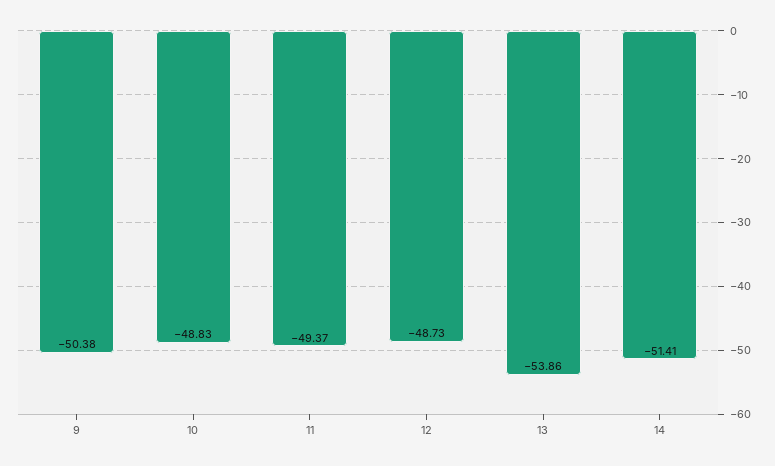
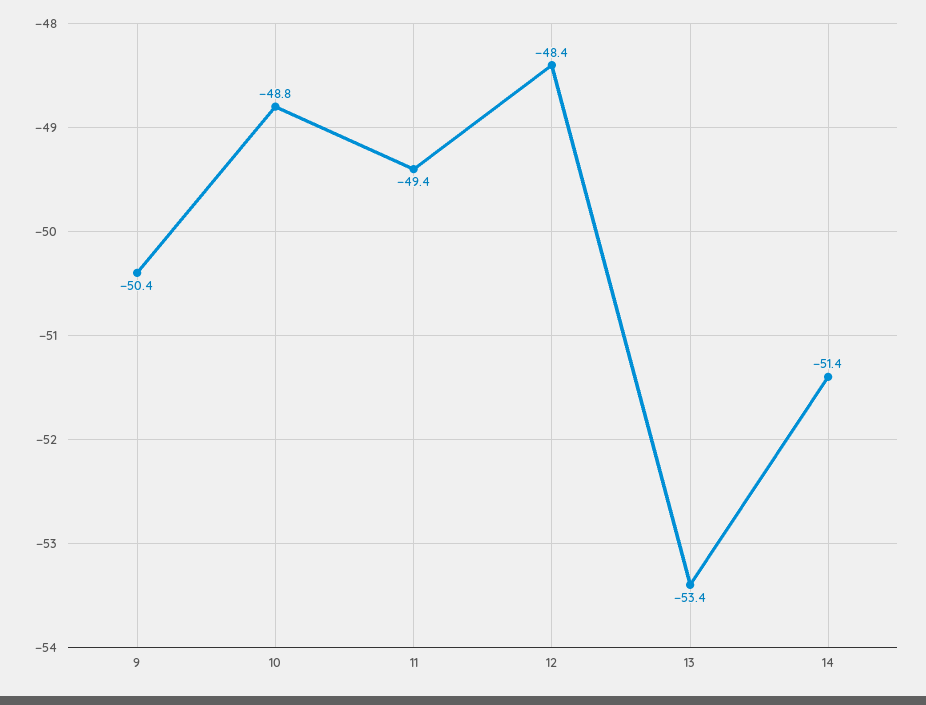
  {
    "9": -50.38,
    "10": -48.83,
    "11": -49.37,
-   "12": -48.73,
+   "12": -48.4,
-   "13": -53.86,
+   "13": -53.4,
    "14": -51.41
  }

